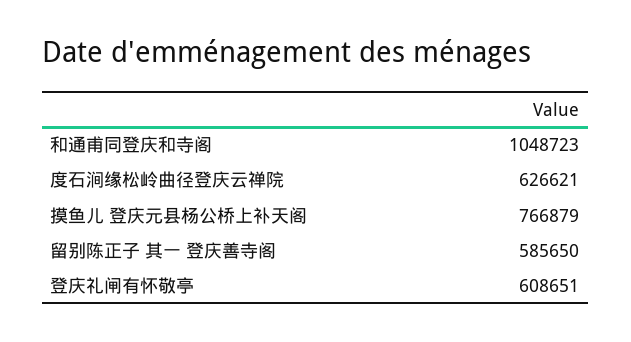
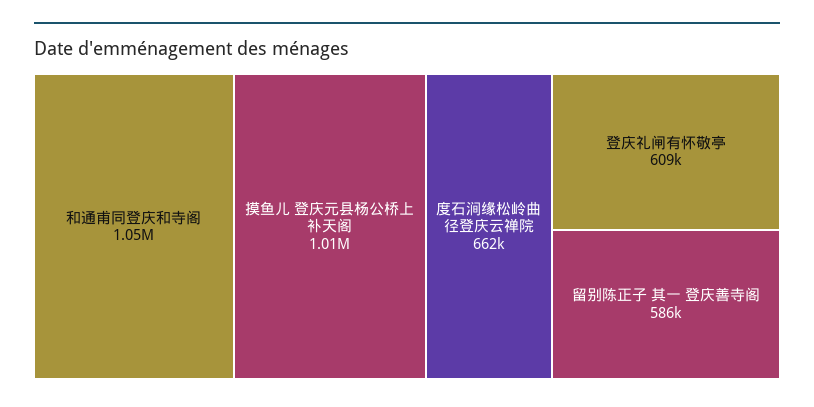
  {
    "和通甫同登庆和寺阁": 1048723,
-   "度石涧缘松岭曲径登庆云禅院": 626621,
+   "度石涧缘松岭曲径登庆云禅院": 662000,
-   "摸鱼儿 登庆元县杨公桥上补天阁": 766879,
+   "摸鱼儿 登庆元县杨公桥上补天阁": 1010000,
    "留别陈正子 其一 登庆善寺阁": 585650,
    "登庆礼闸有怀敬亭": 608651
  }

